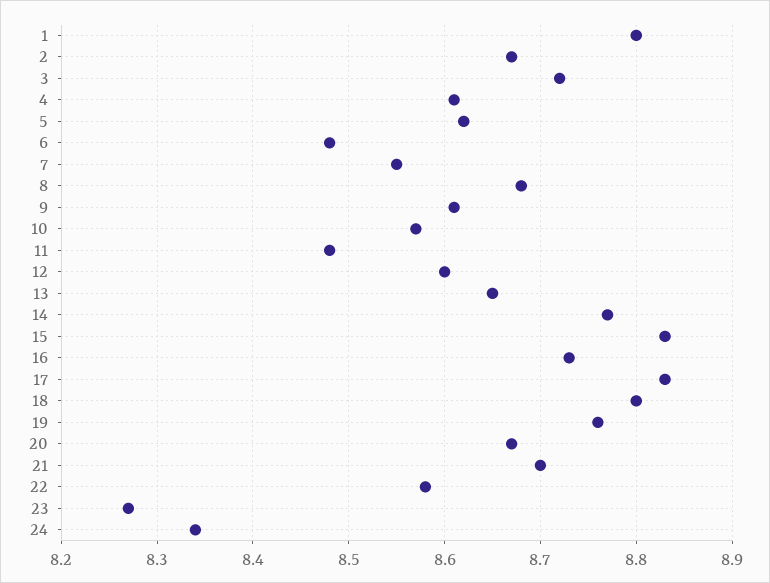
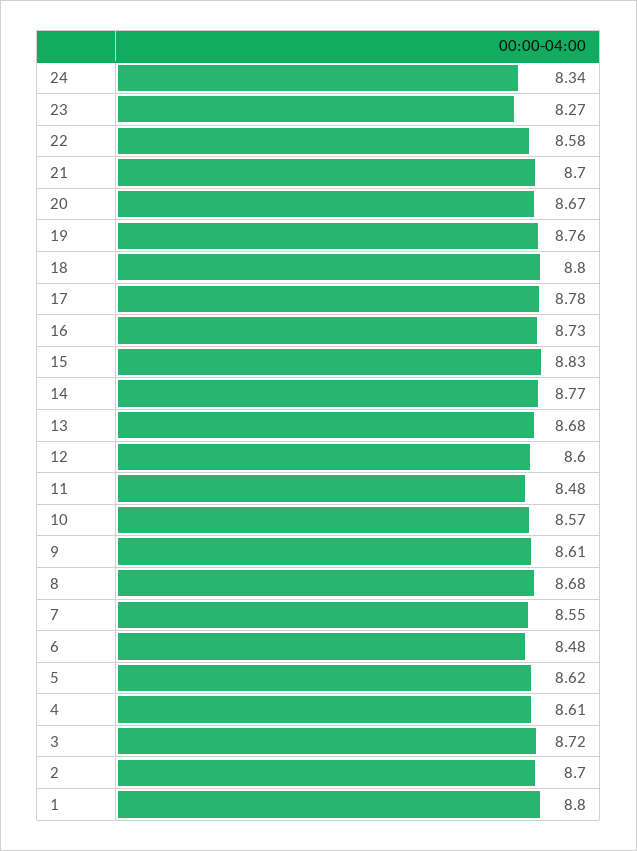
  {
    "1": 8.8,
-   "2": 8.67,
+   "2": 8.7,
    "3": 8.72,
    "4": 8.61,
    "5": 8.62,
    "6": 8.48,
    "7": 8.55,
    "8": 8.68,
    "9": 8.61,
    "10": 8.57,
    "11": 8.48,
    "12": 8.6,
-   "13": 8.65,
+   "13": 8.68,
    "14": 8.77,
    "15": 8.83,
    "16": 8.73,
-   "17": 8.83,
+   "17": 8.78,
    "18": 8.8,
    "19": 8.76,
    "20": 8.67,
    "21": 8.7,
    "22": 8.58,
    "23": 8.27,
    "24": 8.34
  }

